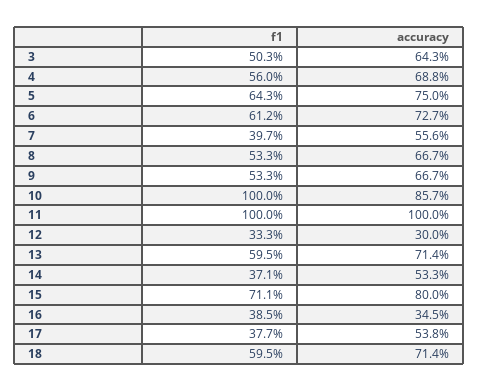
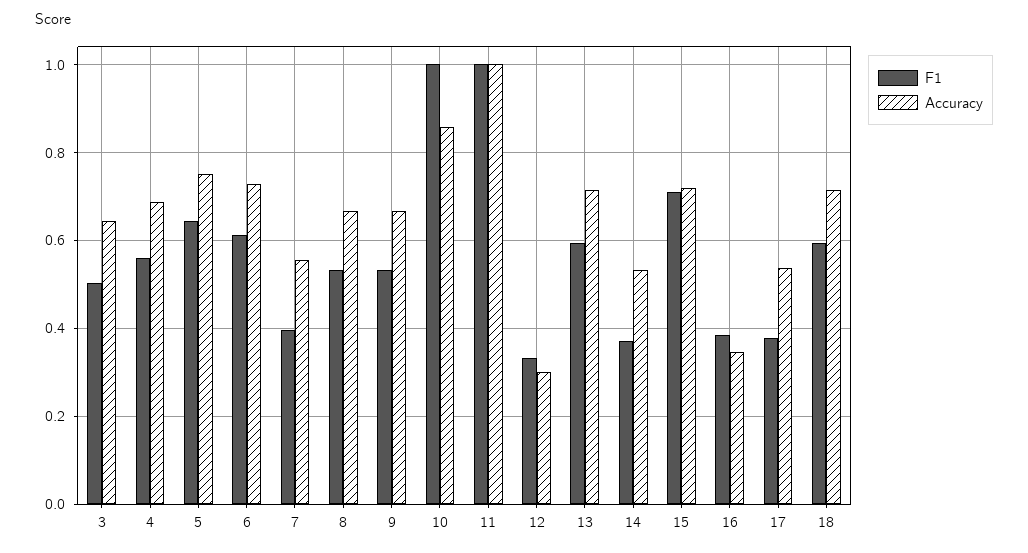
  {
    "f1": {
      "3": 0.503,
      "4": 0.56,
      "5": 0.643,
      "6": 0.612,
      "7": 0.397,
      "8": 0.533,
      "9": 0.533,
      "10": 1,
      "11": 1,
      "12": 0.333,
      "13": 0.595,
      "14": 0.371,
      "15": 0.711,
      "16": 0.385,
      "17": 0.377,
      "18": 0.595
    },
    "accuracy": {
      "3": 0.643,
      "4": 0.688,
      "5": 0.75,
      "6": 0.727,
      "7": 0.556,
      "8": 0.667,
      "9": 0.667,
      "10": 0.857,
      "11": 1,
      "12": 0.3,
      "13": 0.714,
      "14": 0.533,
-     "15": 0.8,
+     "15": 0.72,
      "16": 0.345,
      "17": 0.538,
      "18": 0.714
    }
  }

